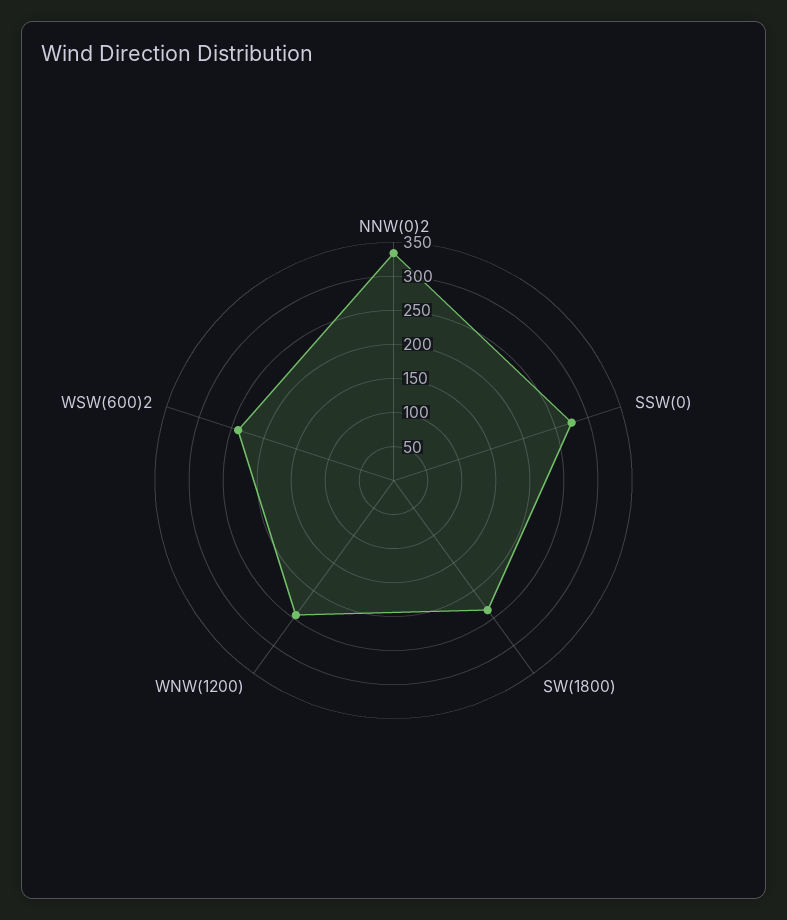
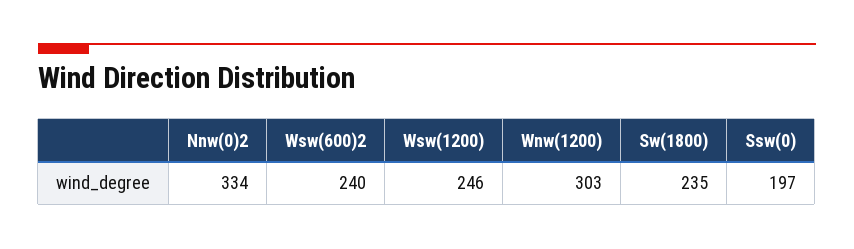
  {
    "NNW(0)2": 334,
-   "SSW(0)": 275,
+   "SSW(0)": 197,
    "SW(1800)": 235,
-   "WNW(1200)": 250,
+   "WNW(1200)": 303,
-   "WSW(600)2": 240
+   "WSW(600)2": 240,
+   "Wsw(1200)": 246
  }

